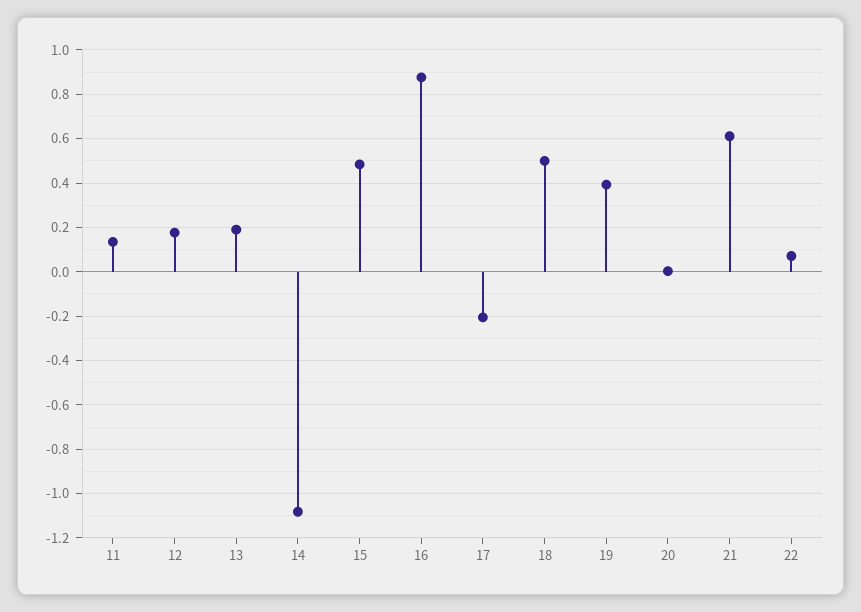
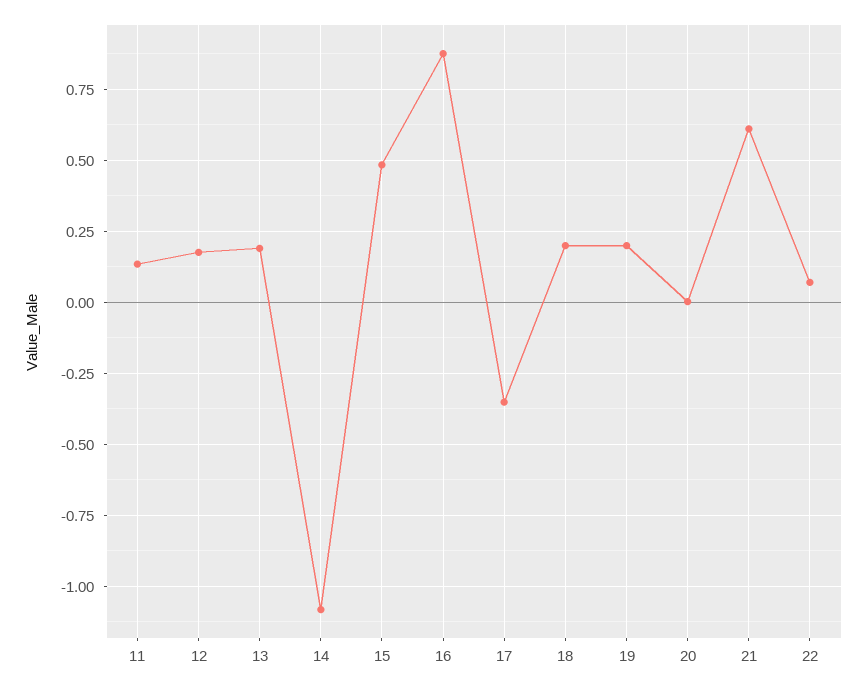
  {
    "11": 0.125,
    "12": 0.175,
    "13": 0.2,
    "14": -1.075,
    "15": 0.475,
    "16": 0.875,
-   "17": -0.2,
+   "17": -0.35,
-   "18": 0.5,
+   "18": 0.2,
-   "19": 0.4,
+   "19": 0.2,
    "20": 0,
    "21": 0.6,
    "22": 0.075
  }

